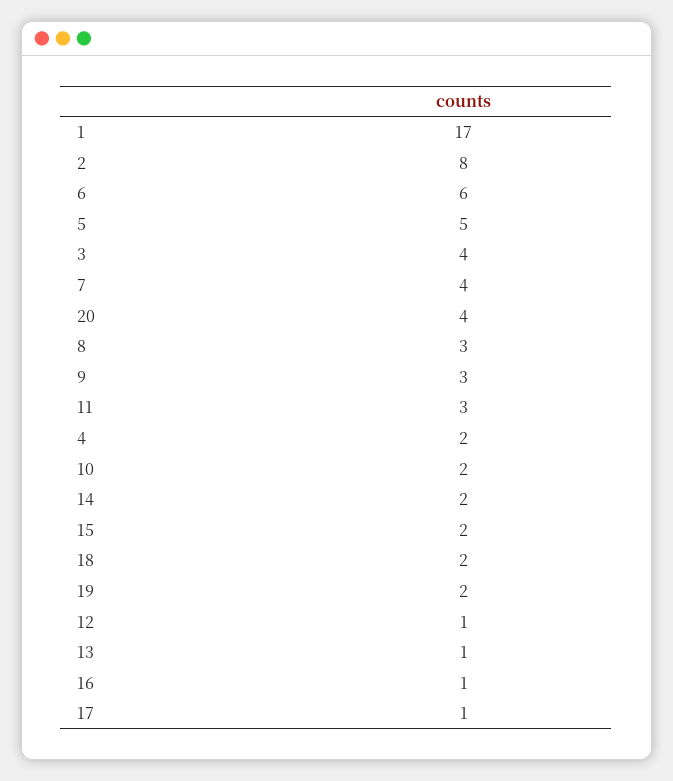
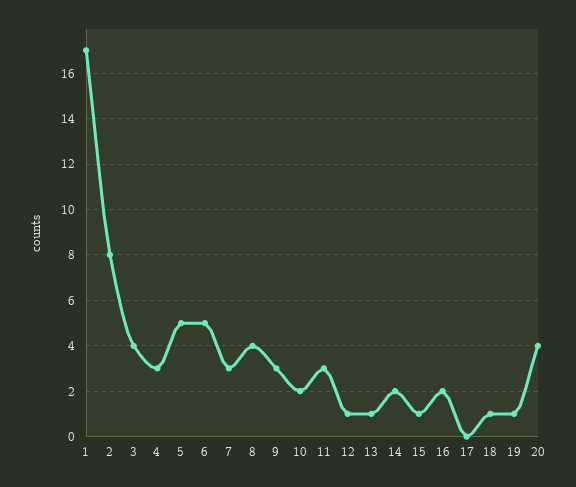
  {
    "1": 17,
    "2": 8,
-   "6": 6,
+   "6": 5,
    "5": 5,
    "3": 4,
-   "7": 4,
+   "7": 3,
    "20": 4,
-   "8": 3,
+   "8": 4,
    "9": 3,
    "11": 3,
-   "4": 2,
+   "4": 3,
    "10": 2,
    "14": 2,
-   "15": 2,
+   "15": 1,
-   "18": 2,
+   "18": 1,
-   "19": 2,
+   "19": 1,
    "12": 1,
    "13": 1,
-   "16": 1,
+   "16": 2,
-   "17": 1
+   "17": 0
  }

